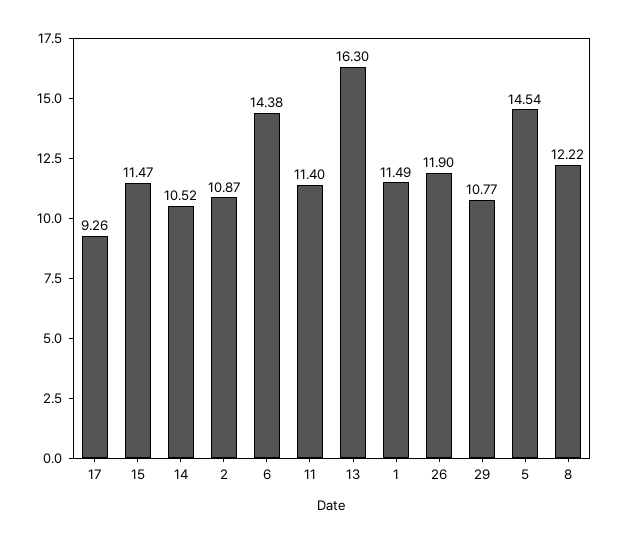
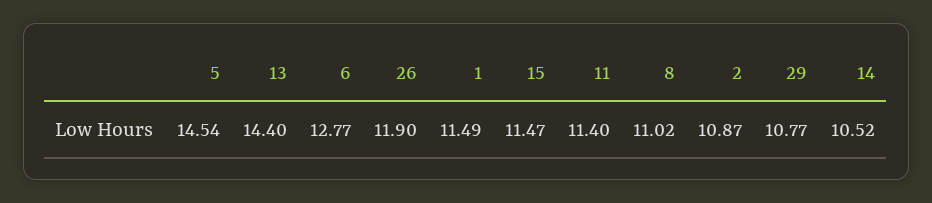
  {
-   "17": 9.26,
    "15": 11.47,
    "14": 10.52,
    "2": 10.87,
-   "6": 14.38,
+   "6": 12.77,
    "11": 11.4,
-   "13": 16.3,
+   "13": 14.4,
    "1": 11.49,
    "26": 11.9,
    "29": 10.77,
    "5": 14.54,
-   "8": 12.22
+   "8": 11.02
  }

